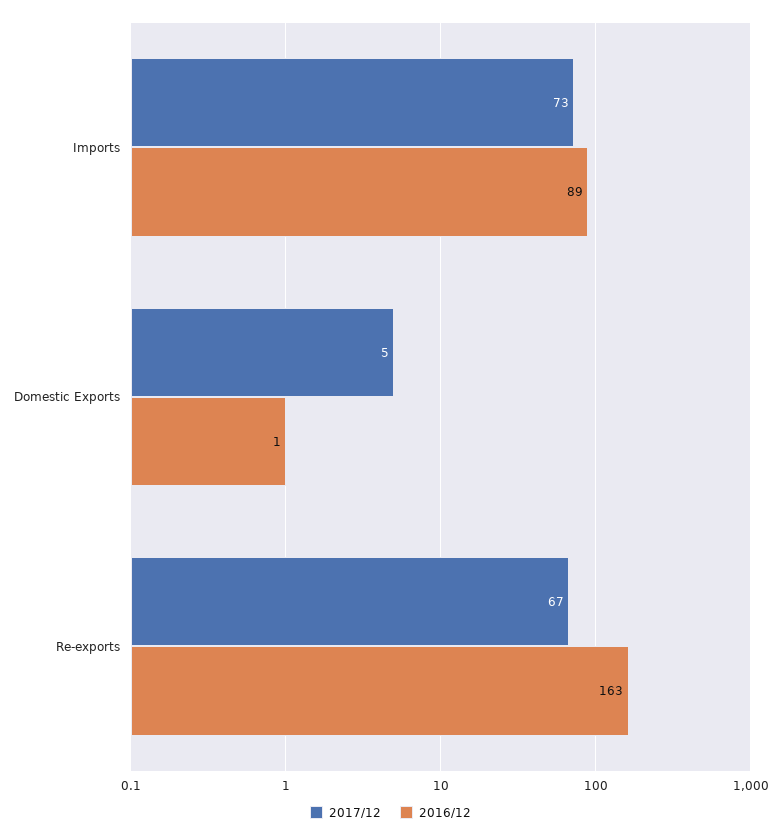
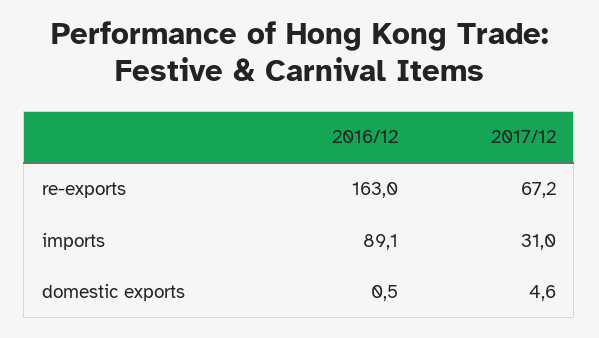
  {
    "2017/12": {
-     "Imports": 73,
+     "Imports": 31,
      "Domestic Exports": 4.6,
      "Re-exports": 67.2
    },
    "2016/12": {
      "Imports": 89.1,
      "Domestic Exports": 0.5,
      "Re-exports": 163
    }
  }

